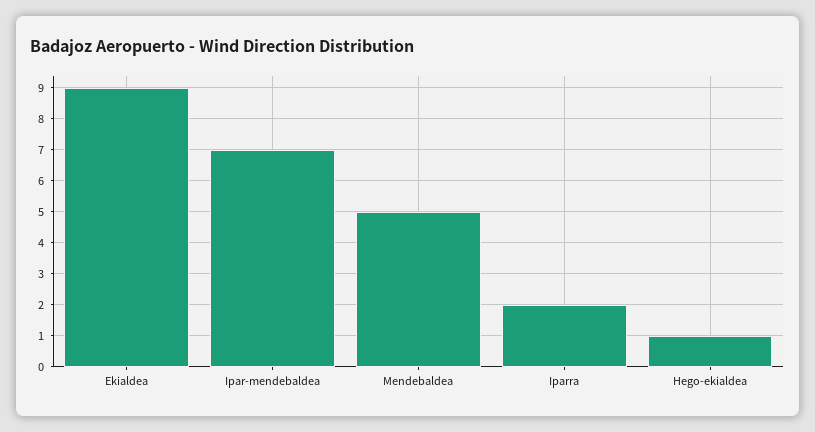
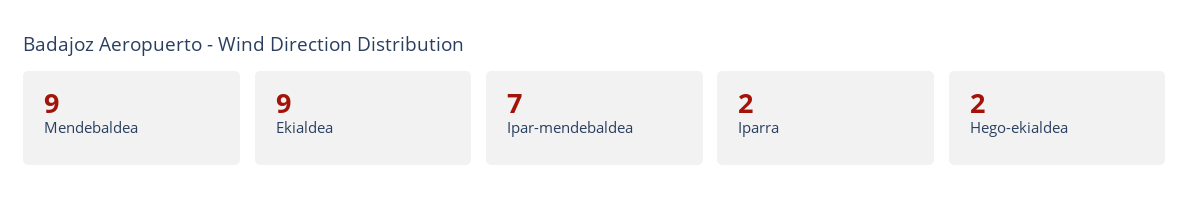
  {
    "Ekialdea": 9,
    "Ipar-mendebaldea": 7,
-   "Mendebaldea": 5,
+   "Mendebaldea": 9,
    "Iparra": 2,
-   "Hego-ekialdea": 1
+   "Hego-ekialdea": 2
  }

